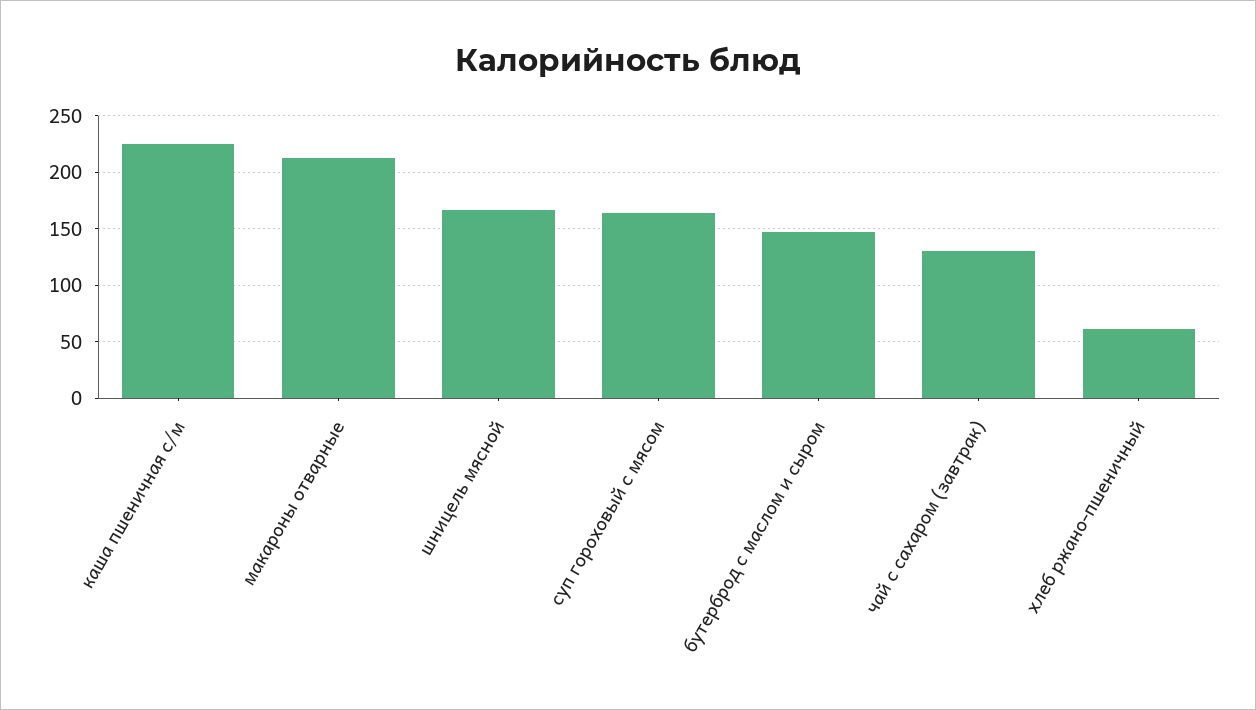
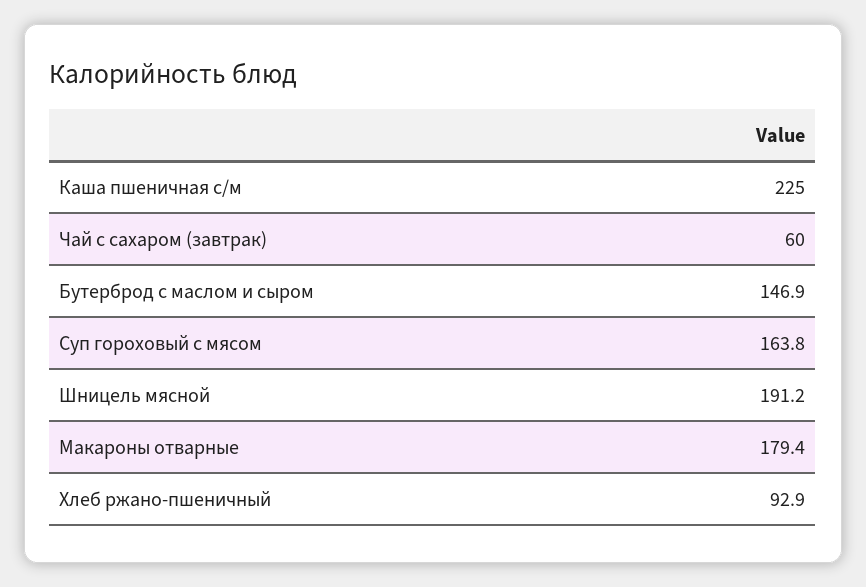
  {
    "каша пшеничная с/м": 225,
-   "макароны отварные": 210,
+   "макароны отварные": 179.4,
-   "шницель мясной": 170,
+   "шницель мясной": 191.2,
    "суп гороховый с мясом": 163.8,
    "бутерброд с маслом и сыром": 146.9,
-   "чай с сахаром (завтрак)": 130,
+   "чай с сахаром (завтрак)": 60,
-   "хлеб ржано-пшеничный": 60
+   "хлеб ржано-пшеничный": 92.9
  }

